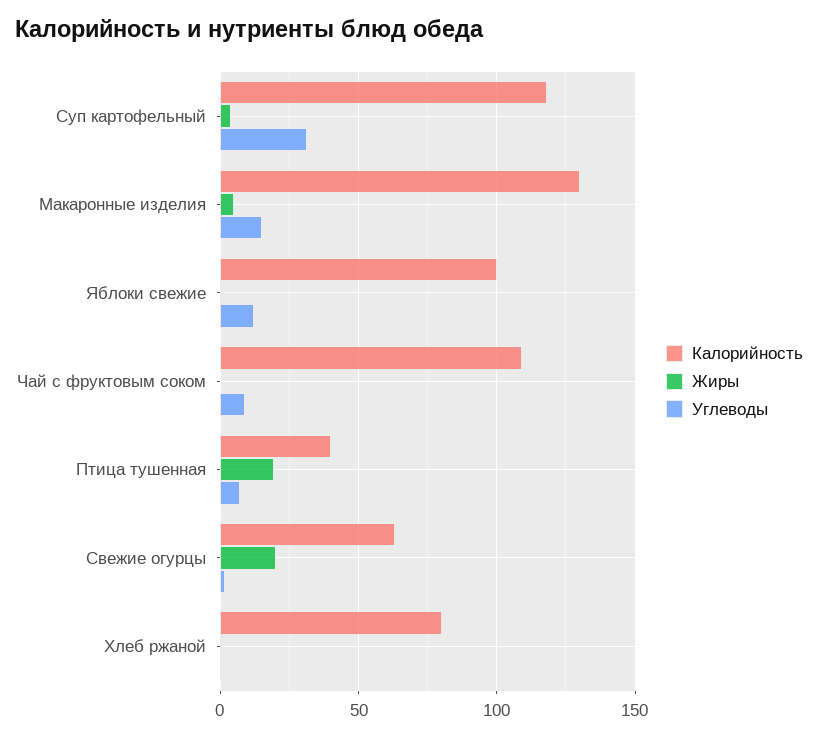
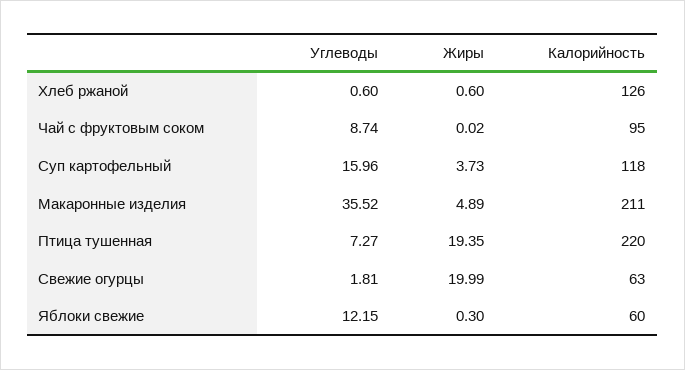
  {
    "Калорийность": {
      "Суп картофельный": 118,
-     "Макаронные изделия": 130,
+     "Макаронные изделия": 211,
-     "Яблоки свежие": 100,
+     "Яблоки свежие": 60,
-     "Чай с фруктовым соком": 110,
+     "Чай с фруктовым соком": 95,
-     "Птица тушенная": 40,
+     "Птица тушенная": 220,
      "Свежие огурцы": 63,
-     "Хлеб ржаной": 80
+     "Хлеб ржаной": 126
    },
    "Жиры": {
      "Суп картофельный": 3.73,
      "Макаронные изделия": 4.89,
      "Яблоки свежие": 0.3,
      "Чай с фруктовым соком": 0.02,
      "Птица тушенная": 19.35,
      "Свежие огурцы": 19.99,
      "Хлеб ржаной": 0.6
    },
    "Углеводы": {
-     "Суп картофельный": 30,
+     "Суп картофельный": 15.96,
-     "Макаронные изделия": 15,
+     "Макаронные изделия": 35.52,
      "Яблоки свежие": 12.15,
      "Чай с фруктовым соком": 8.74,
      "Птица тушенная": 7.27,
      "Свежие огурцы": 1.81,
      "Хлеб ржаной": 0.6
    }
  }

